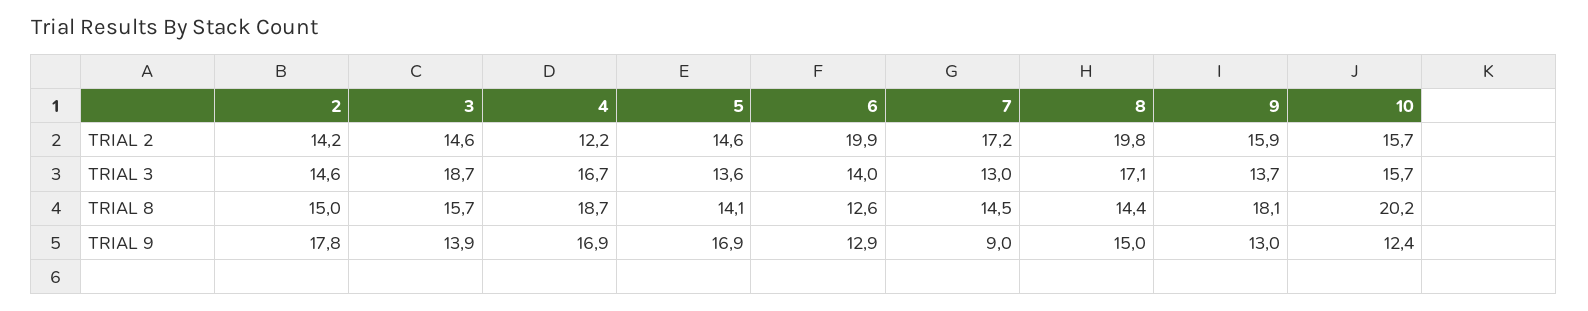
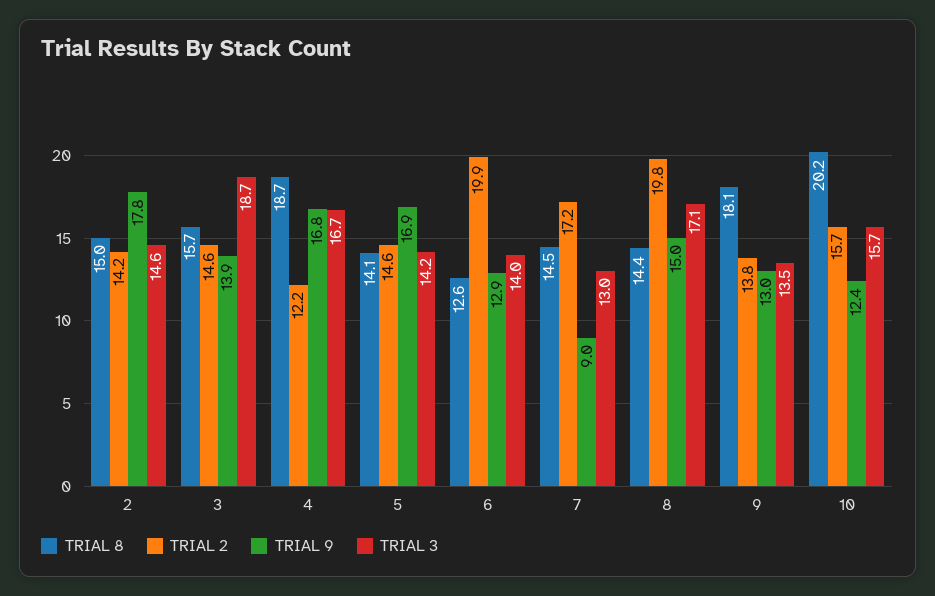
  {
    "TRIAL 2": {
      "2": 14.2,
      "3": 14.6,
      "4": 12.2,
      "5": 14.6,
      "6": 19.9,
      "7": 17.2,
      "8": 19.8,
-     "9": 15.9,
+     "9": 13.8,
      "10": 15.7
    },
    "TRIAL 3": {
      "2": 14.6,
      "3": 18.7,
      "4": 16.7,
-     "5": 13.6,
+     "5": 14.2,
      "6": 14,
      "7": 13,
      "8": 17.1,
-     "9": 13.7,
+     "9": 13.5,
      "10": 15.7
    },
    "TRIAL 8": {
      "2": 15,
      "3": 15.7,
      "4": 18.7,
      "5": 14.1,
      "6": 12.6,
      "7": 14.5,
      "8": 14.4,
      "9": 18.1,
      "10": 20.2
    },
    "TRIAL 9": {
      "2": 17.8,
      "3": 13.9,
-     "4": 16.9,
+     "4": 16.8,
      "5": 16.9,
      "6": 12.9,
      "7": 9,
      "8": 15,
      "9": 13,
      "10": 12.4
    }
  }

